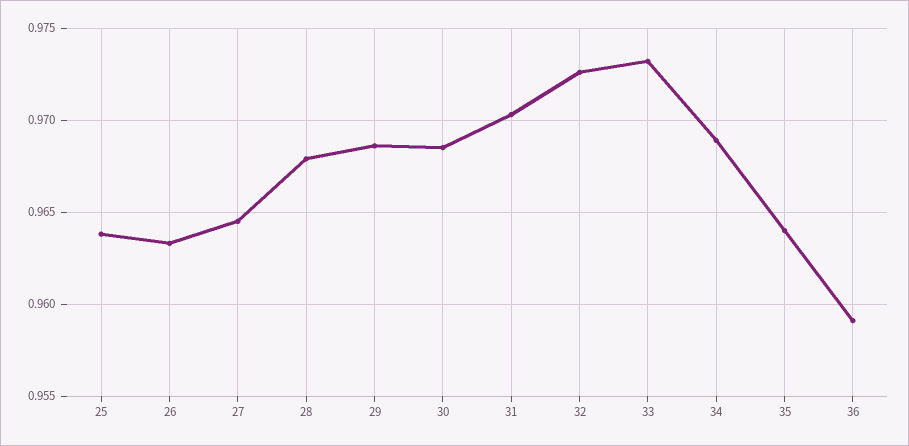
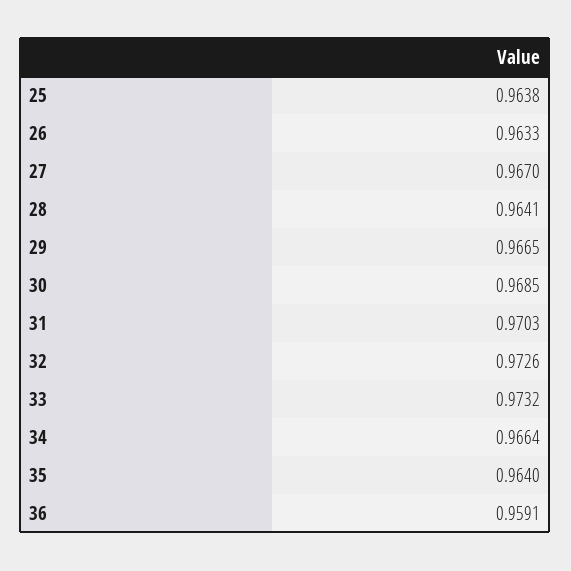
  {
    "25": 0.9638,
    "26": 0.9633,
-   "27": 0.9645,
+   "27": 0.967,
-   "28": 0.968,
+   "28": 0.9641,
-   "29": 0.9685,
+   "29": 0.9665,
    "30": 0.9685,
    "31": 0.9703,
    "32": 0.9726,
    "33": 0.9732,
-   "34": 0.969,
+   "34": 0.9664,
    "35": 0.964,
    "36": 0.9591
  }

